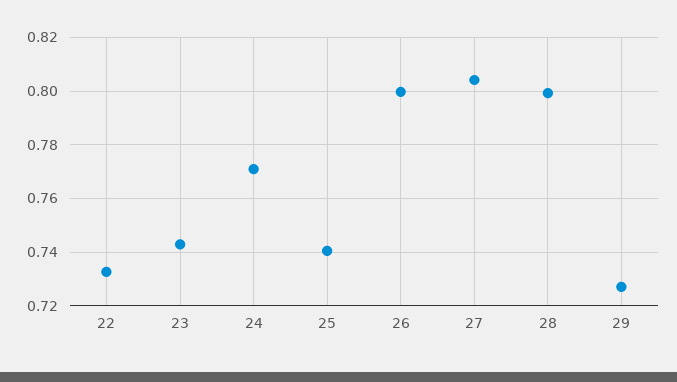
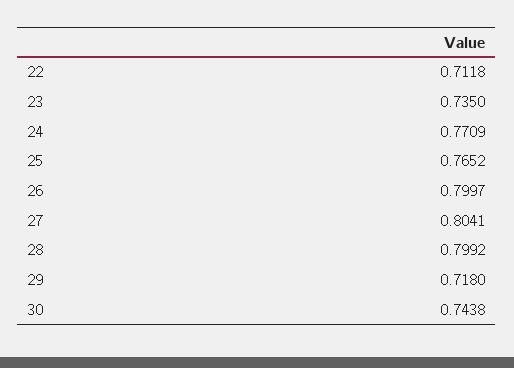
  {
-   "22": 0.7325,
+   "22": 0.7118,
-   "23": 0.7425,
+   "23": 0.735,
    "24": 0.7709,
-   "25": 0.74,
+   "25": 0.7652,
    "26": 0.7997,
    "27": 0.8041,
    "28": 0.7992,
-   "29": 0.7275
+   "29": 0.718,
+   "30": 0.7438
  }

